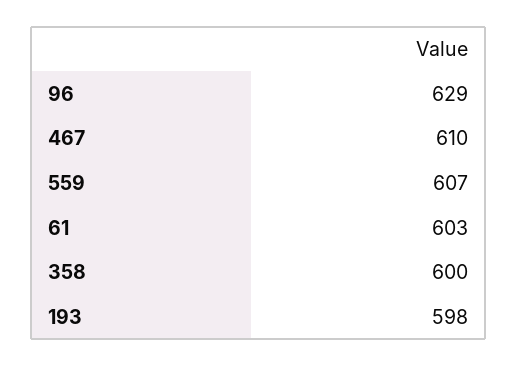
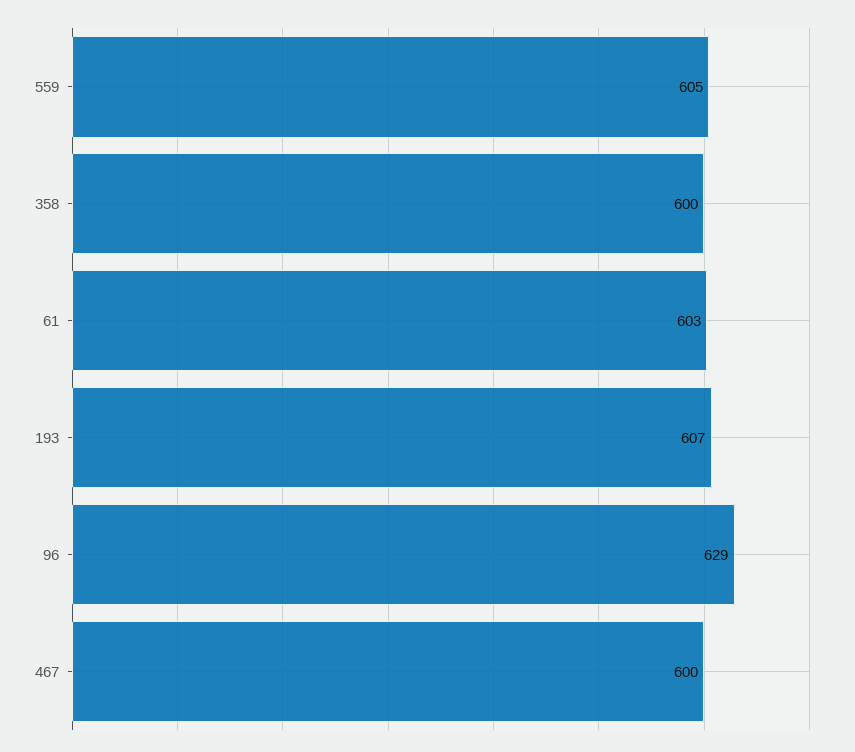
  {
    "96": 629,
-   "467": 610,
+   "467": 600,
-   "559": 607,
+   "559": 605,
    "61": 603,
    "358": 600,
-   "193": 598
+   "193": 607
  }

